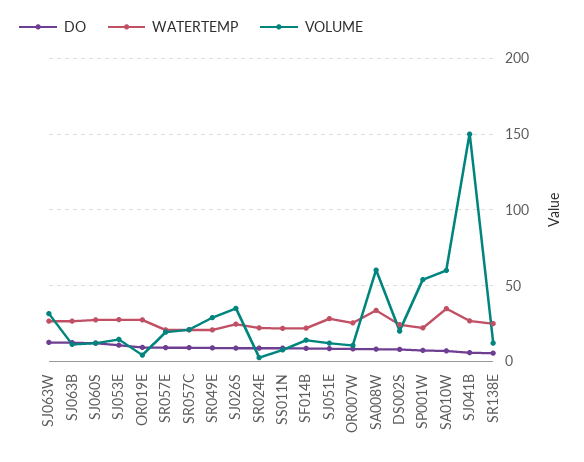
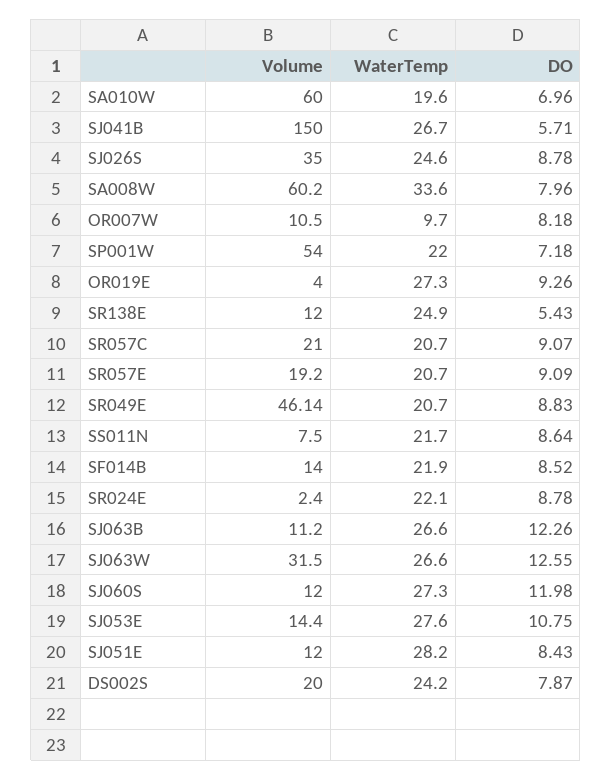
  {
    "DO": {
      "SJ063W": 12.55,
      "SJ063B": 12.26,
      "SJ060S": 11.98,
      "SJ053E": 10.75,
      "OR019E": 9.26,
      "SR057E": 9.09,
      "SR057C": 9.07,
      "SR049E": 8.83,
      "SJ026S": 8.78,
      "SR024E": 8.78,
      "SS011N": 8.64,
      "SF014B": 8.52,
      "SJ051E": 8.43,
      "OR007W": 8.18,
      "SA008W": 7.96,
      "DS002S": 7.87,
      "SP001W": 7.18,
      "SA010W": 6.96,
      "SJ041B": 5.71,
      "SR138E": 5.43
    },
    "WATERTEMP": {
      "SJ063W": 26.6,
      "SJ063B": 26.6,
      "SJ060S": 27.3,
      "SJ053E": 27.6,
      "OR019E": 27.3,
      "SR057E": 20.7,
      "SR057C": 20.7,
      "SR049E": 20.7,
      "SJ026S": 24.6,
      "SR024E": 22.1,
      "SS011N": 21.7,
      "SF014B": 21.9,
      "SJ051E": 28.2,
-     "OR007W": 25,
+     "OR007W": 9.7,
      "SA008W": 33.6,
      "DS002S": 24.2,
      "SP001W": 22,
-     "SA010W": 35,
+     "SA010W": 19.6,
      "SJ041B": 26.7,
      "SR138E": 24.9
    },
    "VOLUME": {
      "SJ063W": 31.5,
      "SJ063B": 11.2,
      "SJ060S": 12,
      "SJ053E": 14.4,
      "OR019E": 4,
      "SR057E": 19.2,
      "SR057C": 21,
-     "SR049E": 30,
+     "SR049E": 46.14,
      "SJ026S": 35,
      "SR024E": 2.4,
      "SS011N": 7.5,
      "SF014B": 14,
      "SJ051E": 12,
      "OR007W": 10.5,
      "SA008W": 60.2,
      "DS002S": 20,
      "SP001W": 54,
      "SA010W": 60,
      "SJ041B": 150,
      "SR138E": 12
    }
  }

